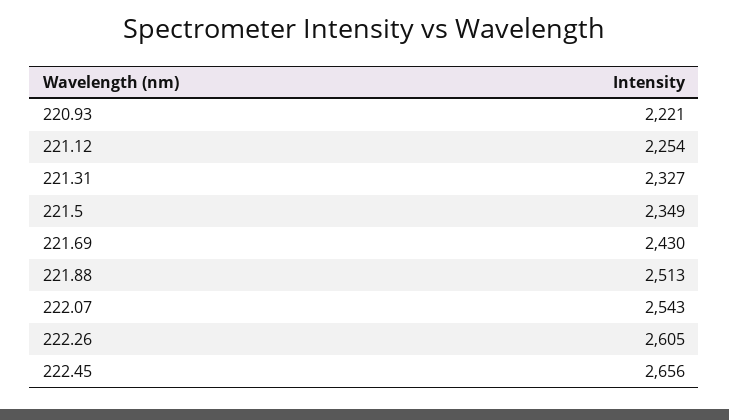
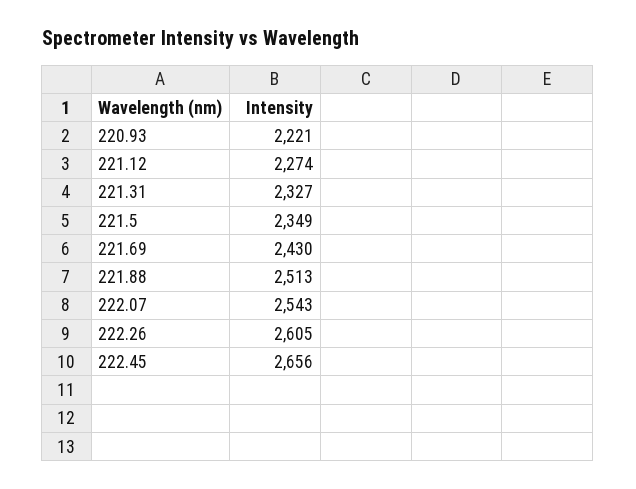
  {
    "220.93": 2221,
-   "221.12": 2254,
+   "221.12": 2274,
    "221.31": 2327,
    "221.5": 2349,
    "221.69": 2430,
    "221.88": 2513,
    "222.07": 2543,
    "222.26": 2605,
    "222.45": 2656
  }

